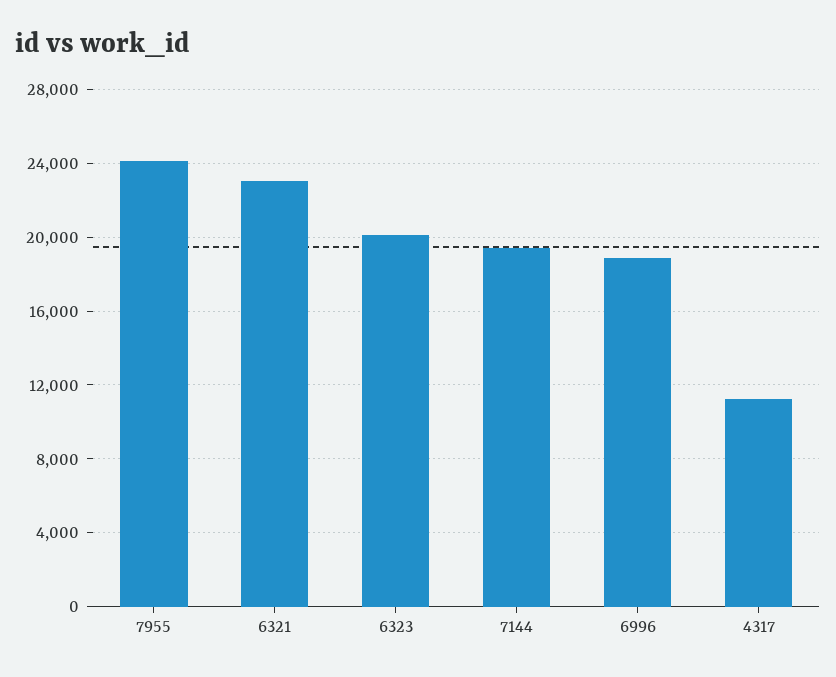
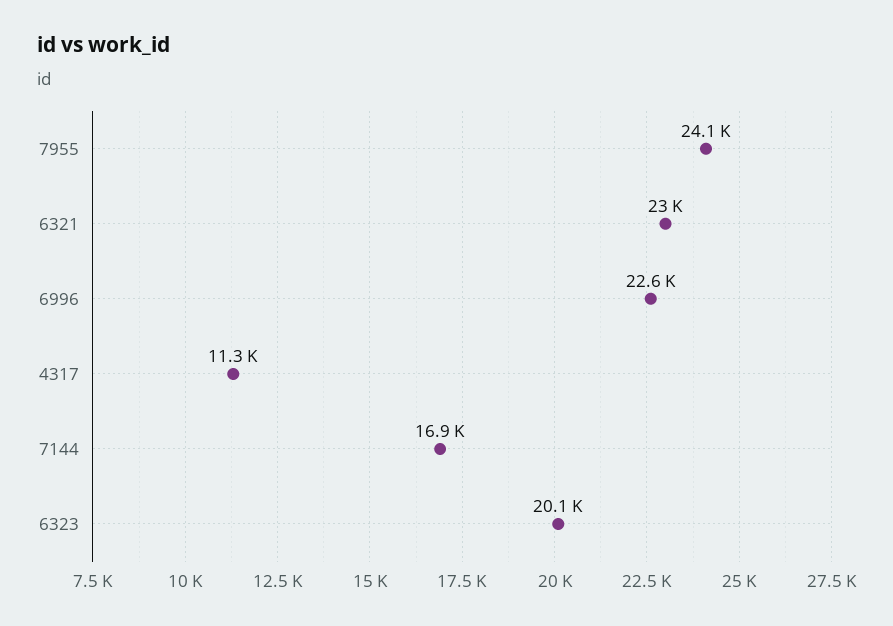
  {
    "7955": 24100,
    "6321": 23000,
    "6323": 20100,
-   "7144": 19500,
+   "7144": 16900,
-   "6996": 19000,
+   "6996": 22600,
    "4317": 11300
  }

